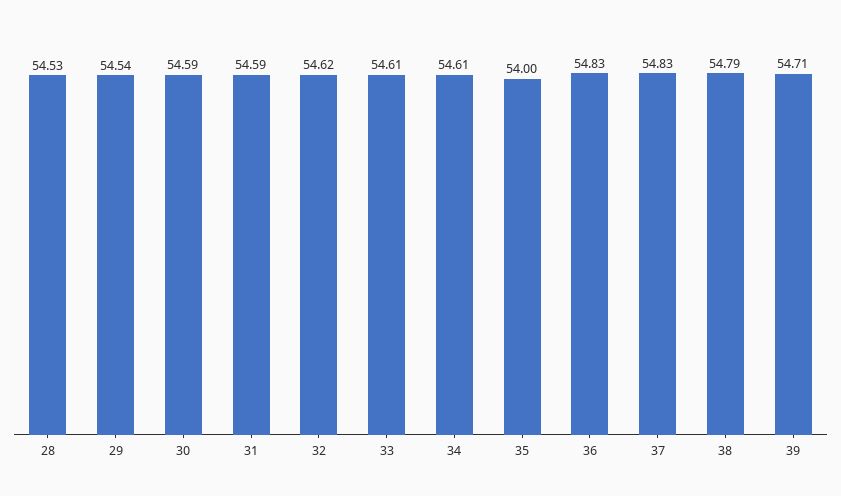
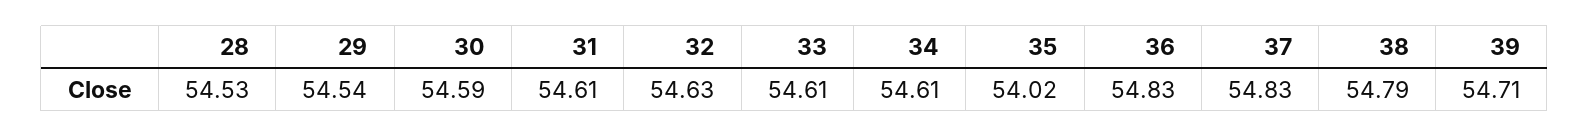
  {
    "28": 54.53,
    "29": 54.54,
    "30": 54.59,
-   "31": 54.59,
+   "31": 54.61,
-   "32": 54.62,
+   "32": 54.63,
    "33": 54.61,
    "34": 54.61,
-   "35": 54,
+   "35": 54.02,
    "36": 54.83,
    "37": 54.83,
    "38": 54.79,
    "39": 54.71
  }

